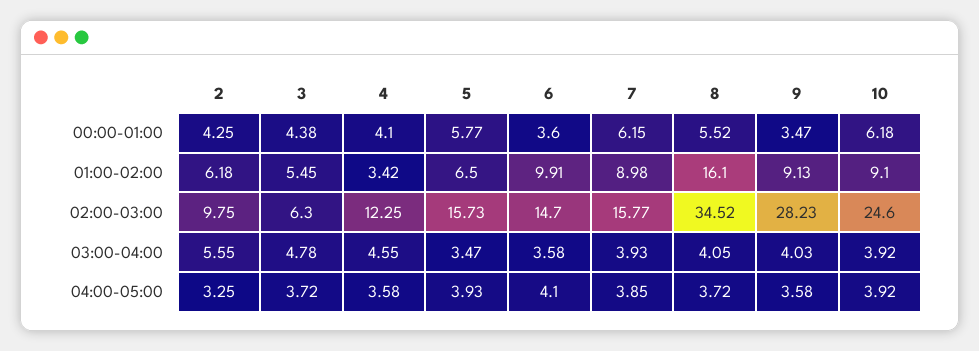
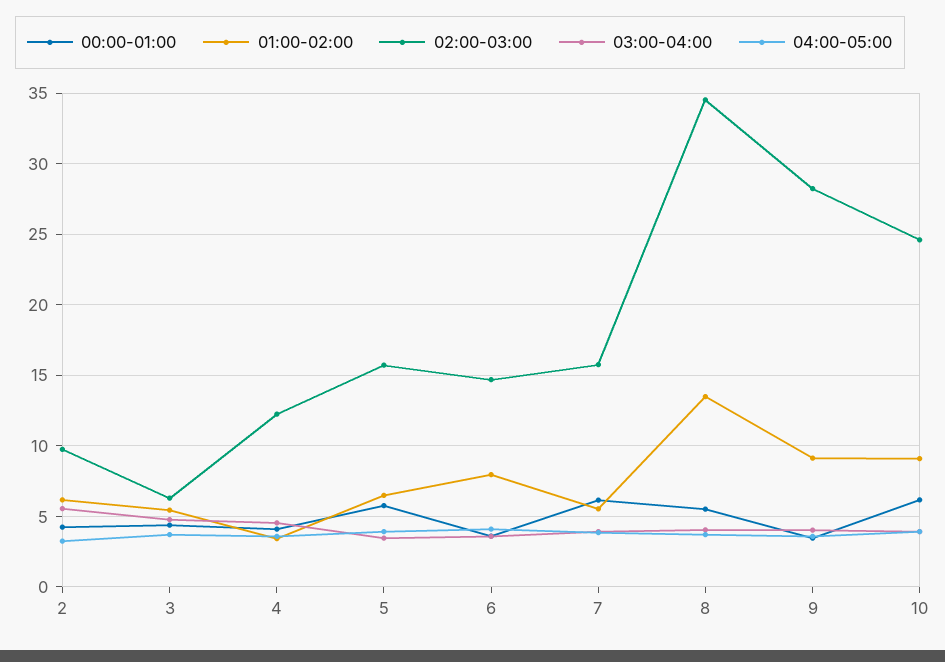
  {
    "00:00-01:00": {
      "2": 4.25,
      "3": 4.38,
      "4": 4.1,
      "5": 5.77,
      "6": 3.6,
      "7": 6.15,
      "8": 5.52,
      "9": 3.47,
      "10": 6.18
    },
    "01:00-02:00": {
      "2": 6.18,
      "3": 5.45,
      "4": 3.42,
      "5": 6.5,
-     "6": 9.91,
+     "6": 8,
-     "7": 8.98,
+     "7": 5.5,
-     "8": 16.1,
+     "8": 13.5,
      "9": 9.13,
      "10": 9.1
    },
    "02:00-03:00": {
      "2": 9.75,
      "3": 6.3,
      "4": 12.25,
      "5": 15.73,
      "6": 14.7,
      "7": 15.77,
      "8": 34.52,
      "9": 28.23,
      "10": 24.6
    },
    "03:00-04:00": {
      "2": 5.55,
      "3": 4.78,
      "4": 4.55,
      "5": 3.47,
      "6": 3.58,
      "7": 3.93,
      "8": 4.05,
      "9": 4.03,
      "10": 3.92
    },
    "04:00-05:00": {
      "2": 3.25,
      "3": 3.72,
      "4": 3.58,
      "5": 3.93,
      "6": 4.1,
      "7": 3.85,
      "8": 3.72,
      "9": 3.58,
      "10": 3.92
    }
  }

